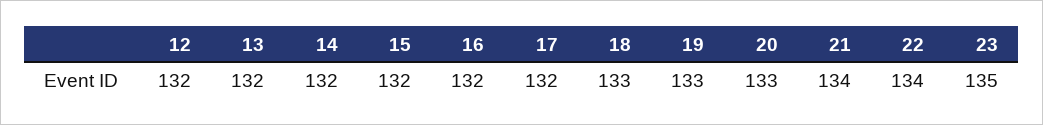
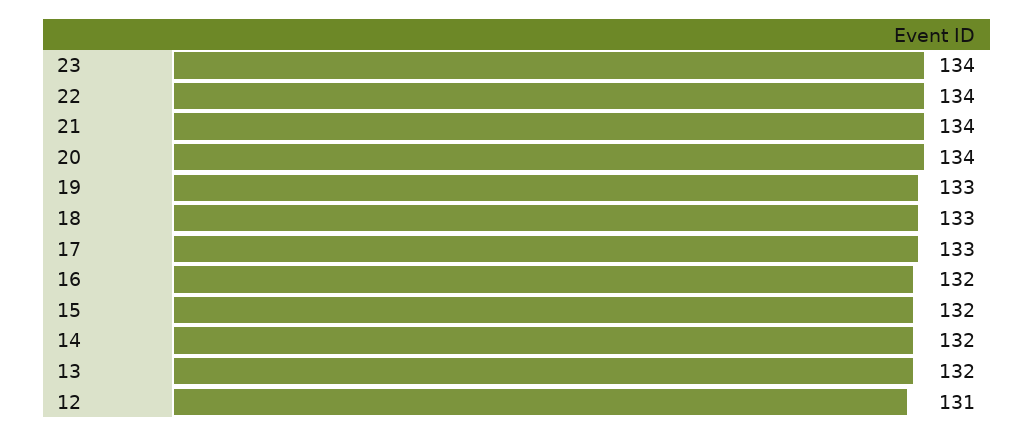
  {
-   "12": 132,
+   "12": 131,
    "13": 132,
    "14": 132,
    "15": 132,
    "16": 132,
-   "17": 132,
+   "17": 133,
    "18": 133,
    "19": 133,
-   "20": 133,
+   "20": 134,
    "21": 134,
    "22": 134,
-   "23": 135
+   "23": 134
  }

